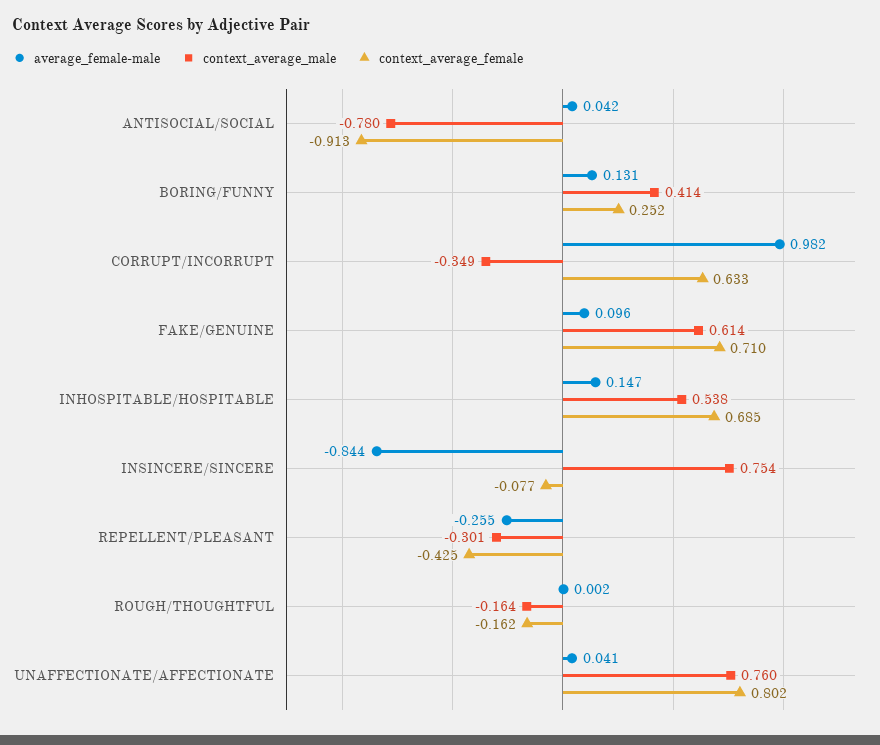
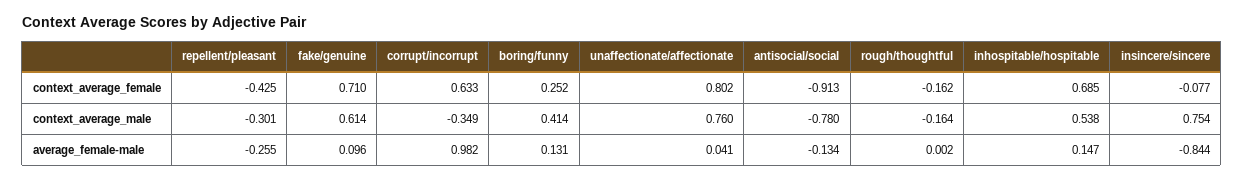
  {
    "average_female-male": {
-     "ANTISOCIAL/SOCIAL": 0.042,
+     "ANTISOCIAL/SOCIAL": -0.134,
      "BORING/FUNNY": 0.131,
      "CORRUPT/INCORRUPT": 0.982,
      "FAKE/GENUINE": 0.096,
      "INHOSPITABLE/HOSPITABLE": 0.147,
      "INSINCERE/SINCERE": -0.844,
      "REPELLENT/PLEASANT": -0.255,
      "ROUGH/THOUGHTFUL": 0.002,
      "UNAFFECTIONATE/AFFECTIONATE": 0.041
    },
    "context_average_male": {
      "ANTISOCIAL/SOCIAL": -0.78,
      "BORING/FUNNY": 0.414,
      "CORRUPT/INCORRUPT": -0.349,
      "FAKE/GENUINE": 0.614,
      "INHOSPITABLE/HOSPITABLE": 0.538,
      "INSINCERE/SINCERE": 0.754,
      "REPELLENT/PLEASANT": -0.301,
      "ROUGH/THOUGHTFUL": -0.164,
      "UNAFFECTIONATE/AFFECTIONATE": 0.76
    },
    "context_average_female": {
      "ANTISOCIAL/SOCIAL": -0.913,
      "BORING/FUNNY": 0.252,
      "CORRUPT/INCORRUPT": 0.633,
      "FAKE/GENUINE": 0.71,
      "INHOSPITABLE/HOSPITABLE": 0.685,
      "INSINCERE/SINCERE": -0.077,
      "REPELLENT/PLEASANT": -0.425,
      "ROUGH/THOUGHTFUL": -0.162,
      "UNAFFECTIONATE/AFFECTIONATE": 0.802
    }
  }

